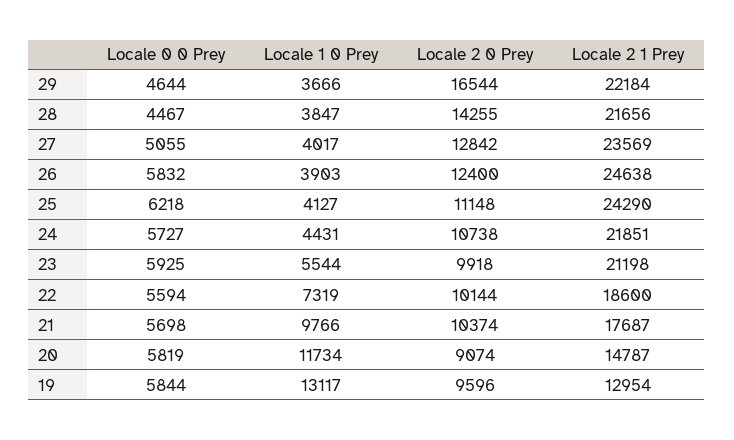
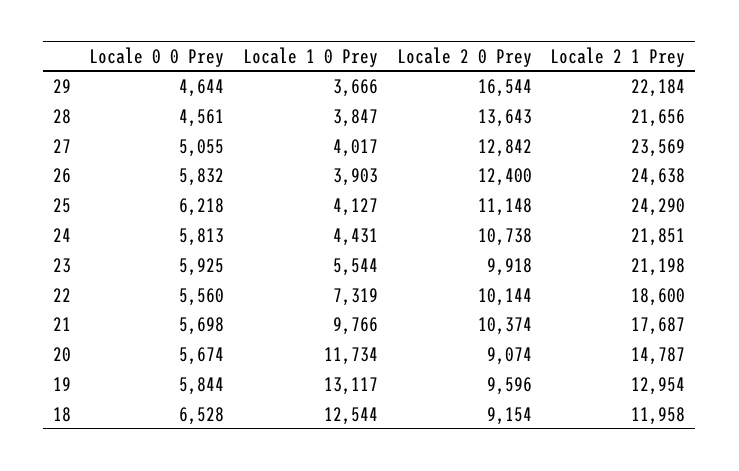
  {
    "Locale 0 0 Prey": {
      "29": 4644,
-     "28": 4467,
+     "28": 4561,
      "27": 5055,
      "26": 5832,
      "25": 6218,
-     "24": 5727,
+     "24": 5813,
      "23": 5925,
-     "22": 5594,
+     "22": 5560,
      "21": 5698,
-     "20": 5819,
+     "20": 5674,
-     "19": 5844
+     "19": 5844,
+     "18": 6528
    },
    "Locale 1 0 Prey": {
      "29": 3666,
      "28": 3847,
      "27": 4017,
      "26": 3903,
      "25": 4127,
      "24": 4431,
      "23": 5544,
      "22": 7319,
      "21": 9766,
      "20": 11734,
-     "19": 13117
+     "19": 13117,
+     "18": 12544
    },
    "Locale 2 0 Prey": {
      "29": 16544,
-     "28": 14255,
+     "28": 13643,
      "27": 12842,
      "26": 12400,
      "25": 11148,
      "24": 10738,
      "23": 9918,
      "22": 10144,
      "21": 10374,
      "20": 9074,
-     "19": 9596
+     "19": 9596,
+     "18": 9154
    },
    "Locale 2 1 Prey": {
      "29": 22184,
      "28": 21656,
      "27": 23569,
      "26": 24638,
      "25": 24290,
      "24": 21851,
      "23": 21198,
      "22": 18600,
      "21": 17687,
      "20": 14787,
-     "19": 12954
+     "19": 12954,
+     "18": 11958
    }
  }

